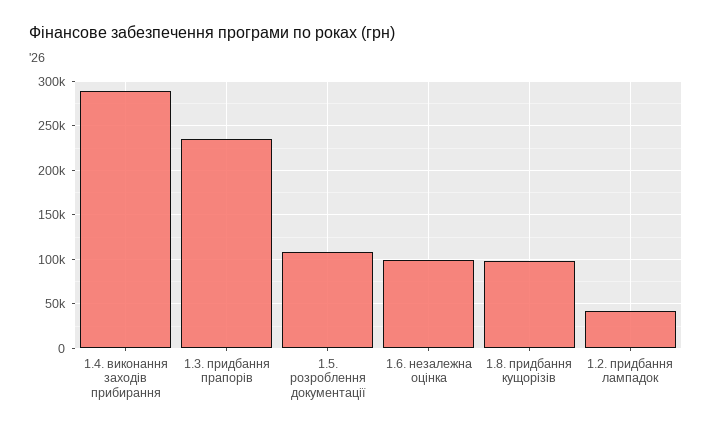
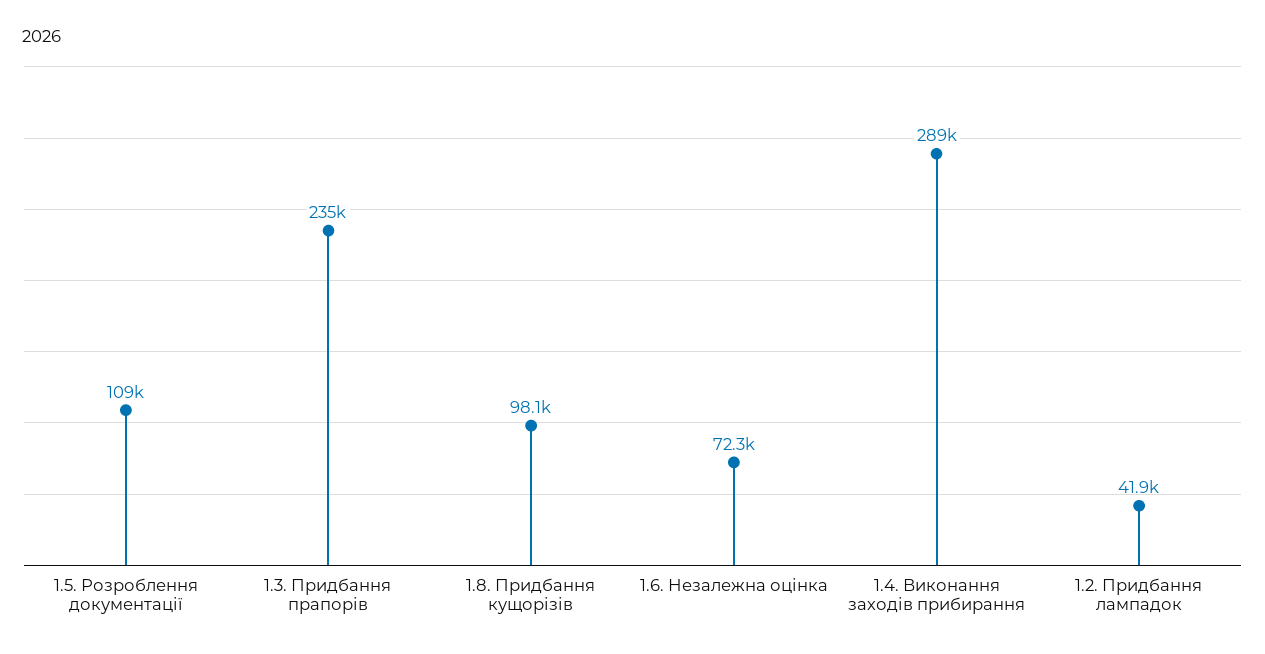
  {
    "1.4. виконання заходів прибирання": 289000,
    "1.3. придбання прапорів": 235000,
    "1.5. розроблення документації": 109000,
-   "1.6. незалежна оцінка": 100000,
+   "1.6. незалежна оцінка": 72300,
    "1.8. придбання кущорізів": 98100,
    "1.2. придбання лампадок": 41900
  }

